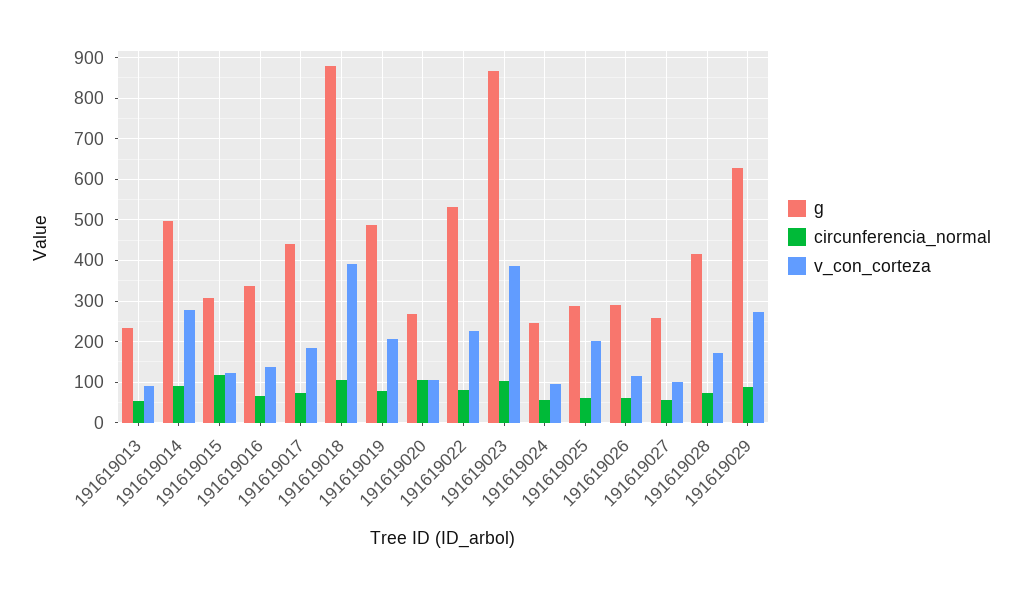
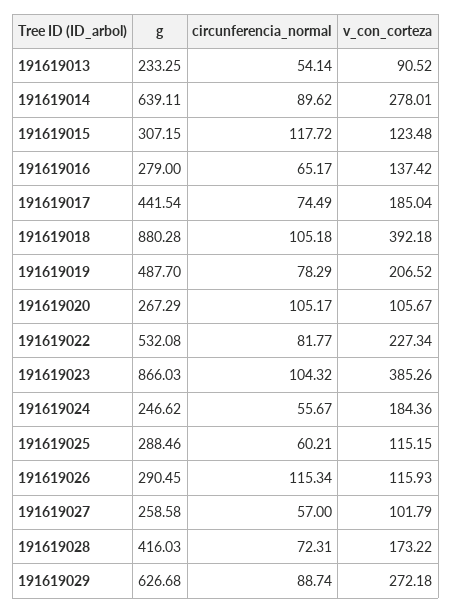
  {
    "g": {
      "191619013": 233.25,
-     "191619014": 500,
+     "191619014": 639.11,
      "191619015": 307.15,
-     "191619016": 340,
+     "191619016": 279,
      "191619017": 441.54,
      "191619018": 880.28,
      "191619019": 487.7,
      "191619020": 267.29,
      "191619022": 532.08,
      "191619023": 866.03,
      "191619024": 246.62,
      "191619025": 288.46,
      "191619026": 290.45,
      "191619027": 258.58,
      "191619028": 416.03,
      "191619029": 626.68
    },
    "circunferencia_normal": {
      "191619013": 54.14,
      "191619014": 89.62,
      "191619015": 117.72,
      "191619016": 65.17,
      "191619017": 74.49,
      "191619018": 105.18,
      "191619019": 78.29,
      "191619020": 105.17,
      "191619022": 81.77,
      "191619023": 104.32,
      "191619024": 55.67,
      "191619025": 60.21,
-     "191619026": 60,
+     "191619026": 115.34,
      "191619027": 57,
      "191619028": 72.31,
      "191619029": 88.74
    },
    "v_con_corteza": {
      "191619013": 90.52,
      "191619014": 278.01,
      "191619015": 123.48,
      "191619016": 137.42,
      "191619017": 185.04,
      "191619018": 392.18,
      "191619019": 206.52,
      "191619020": 105.67,
      "191619022": 227.34,
      "191619023": 385.26,
-     "191619024": 100,
+     "191619024": 184.36,
-     "191619025": 200,
+     "191619025": 115.15,
      "191619026": 115.93,
      "191619027": 101.79,
      "191619028": 173.22,
      "191619029": 272.18
    }
  }

